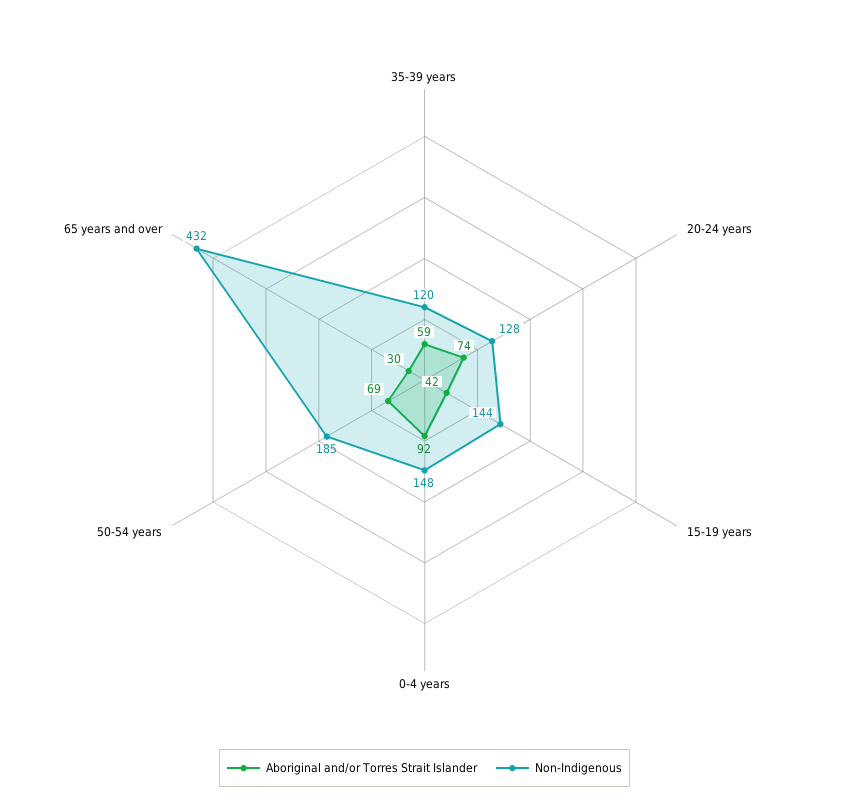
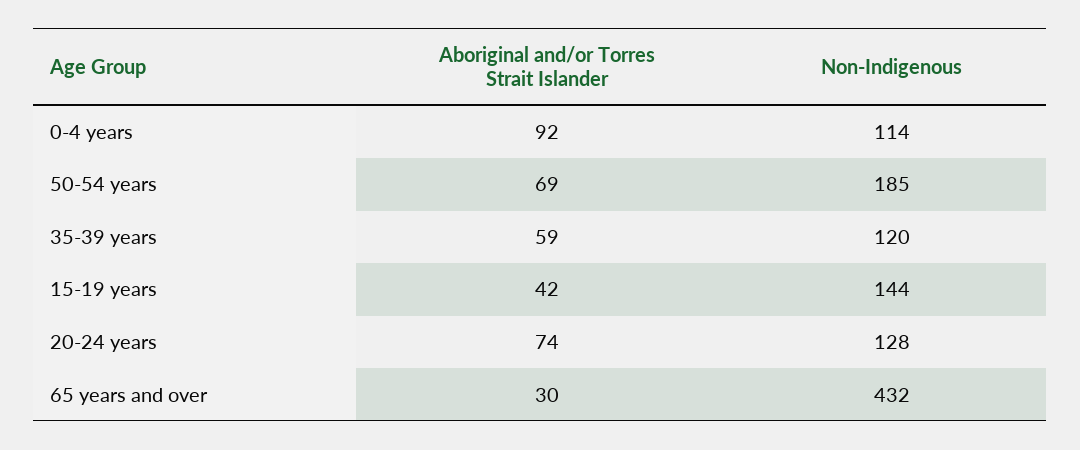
  {
    "Aboriginal and/or Torres Strait Islander": {
      "35-39 years": 59,
      "20-24 years": 74,
      "15-19 years": 42,
      "0-4 years": 92,
      "50-54 years": 69,
      "65 years and over": 30
    },
    "Non-Indigenous": {
      "35-39 years": 120,
      "20-24 years": 128,
      "15-19 years": 144,
-     "0-4 years": 148,
+     "0-4 years": 114,
      "50-54 years": 185,
      "65 years and over": 432
    }
  }

